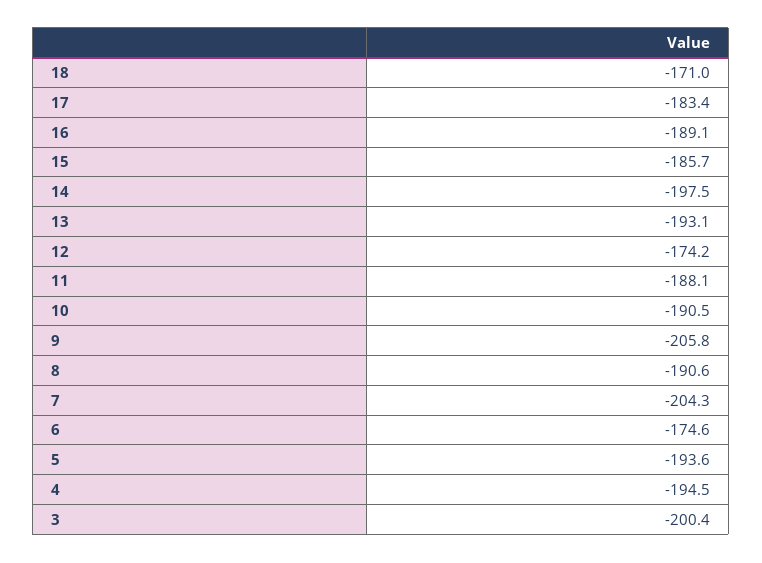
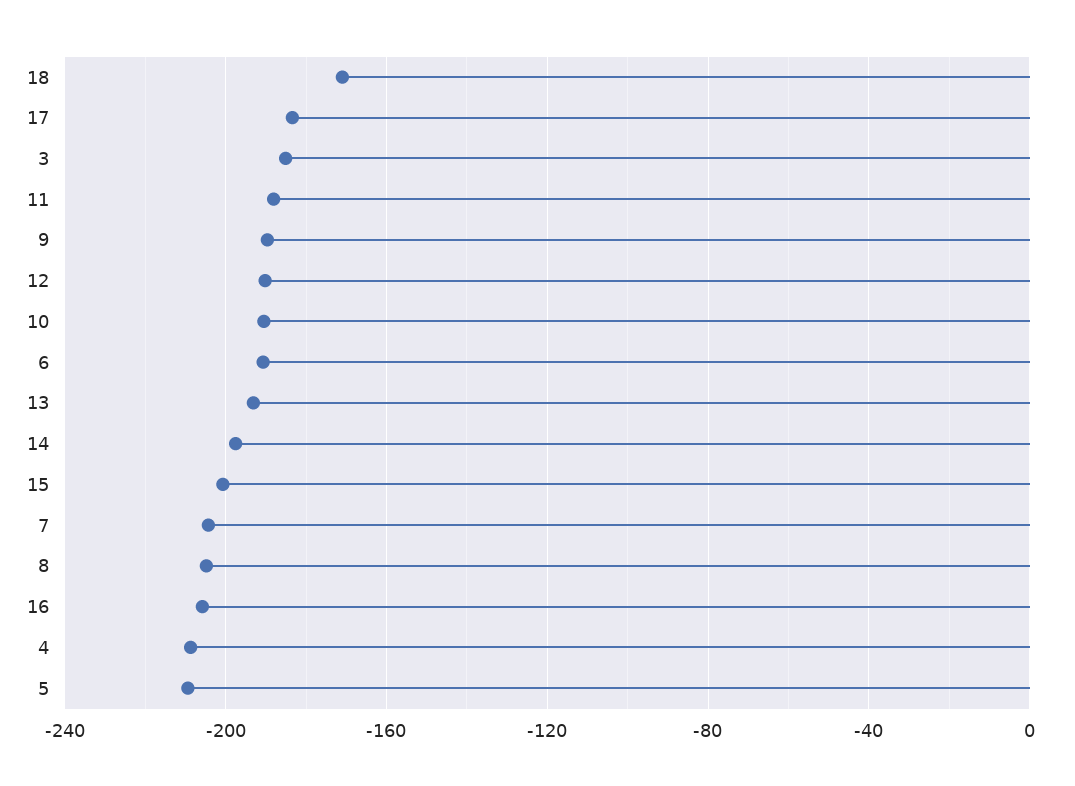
  {
    "18": -171,
    "17": -183.4,
-   "16": -189.1,
+   "16": -205,
-   "15": -185.7,
+   "15": -200,
    "14": -197.5,
    "13": -193.1,
-   "12": -174.2,
+   "12": -190,
    "11": -188.1,
    "10": -190.5,
-   "9": -205.8,
+   "9": -190,
-   "8": -190.6,
+   "8": -205,
    "7": -204.3,
-   "6": -174.6,
+   "6": -190,
-   "5": -193.6,
+   "5": -210,
-   "4": -194.5,
+   "4": -210,
-   "3": -200.4
+   "3": -185
  }

